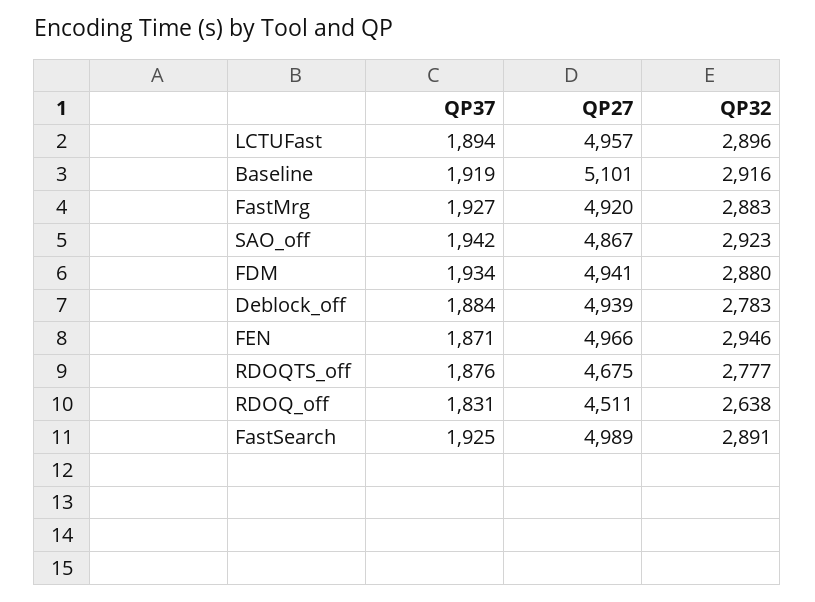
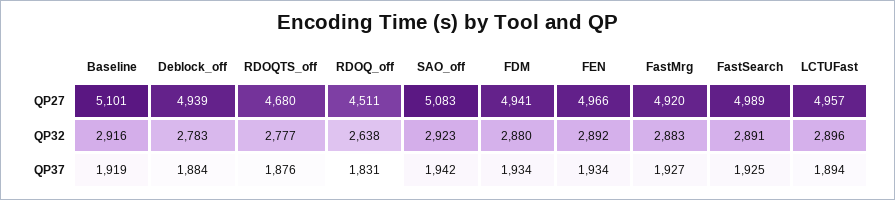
  {
    "QP37": {
      "LCTUFast": 1894,
      "Baseline": 1919,
      "FastMrg": 1927,
      "SAO_off": 1942,
      "FDM": 1934,
      "Deblock_off": 1884,
-     "FEN": 1871,
+     "FEN": 1934,
      "RDOQTS_off": 1876,
      "RDOQ_off": 1831,
      "FastSearch": 1925
    },
    "QP27": {
      "LCTUFast": 4957,
      "Baseline": 5101,
      "FastMrg": 4920,
-     "SAO_off": 4867,
+     "SAO_off": 5083,
      "FDM": 4941,
      "Deblock_off": 4939,
      "FEN": 4966,
-     "RDOQTS_off": 4675,
+     "RDOQTS_off": 4680,
      "RDOQ_off": 4511,
      "FastSearch": 4989
    },
    "QP32": {
      "LCTUFast": 2896,
      "Baseline": 2916,
      "FastMrg": 2883,
      "SAO_off": 2923,
      "FDM": 2880,
      "Deblock_off": 2783,
-     "FEN": 2946,
+     "FEN": 2892,
      "RDOQTS_off": 2777,
      "RDOQ_off": 2638,
      "FastSearch": 2891
    }
  }

